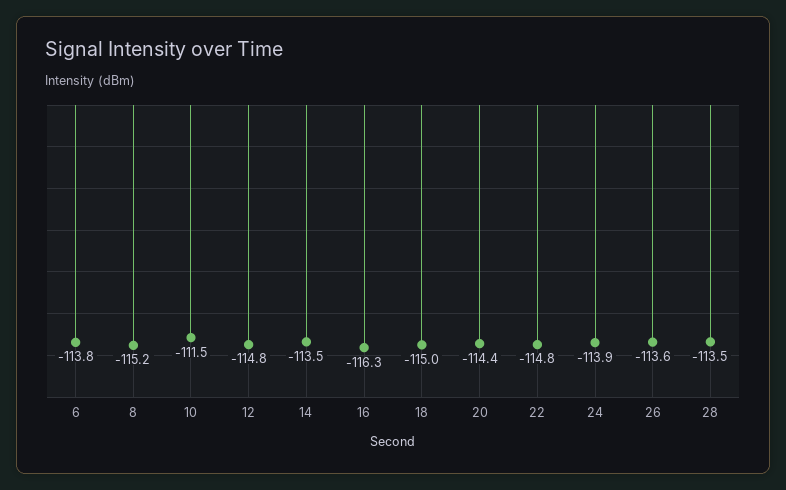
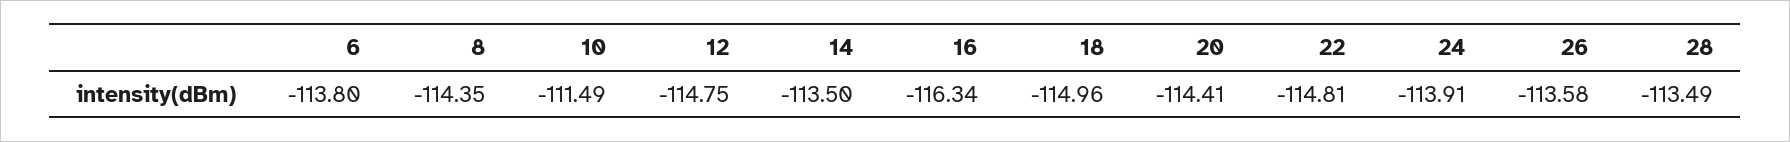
  {
    "6": -113.8,
-   "8": -115.2,
+   "8": -114.35,
    "10": -111.49,
    "12": -114.75,
    "14": -113.5,
    "16": -116.34,
    "18": -114.96,
    "20": -114.41,
    "22": -114.81,
    "24": -113.91,
    "26": -113.58,
    "28": -113.49
  }

